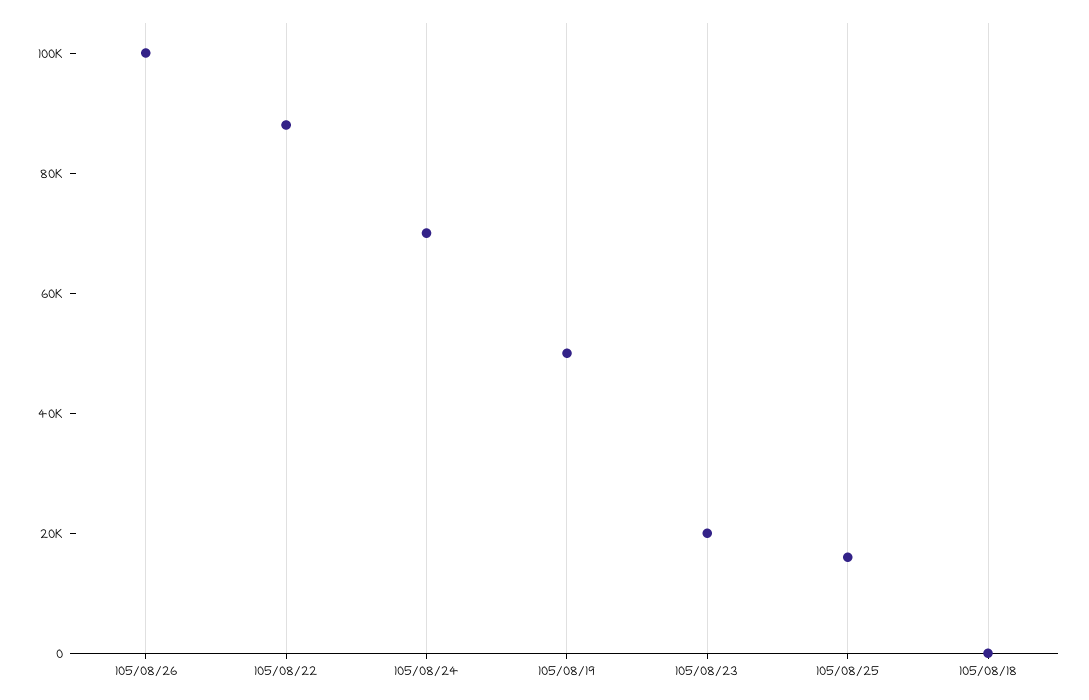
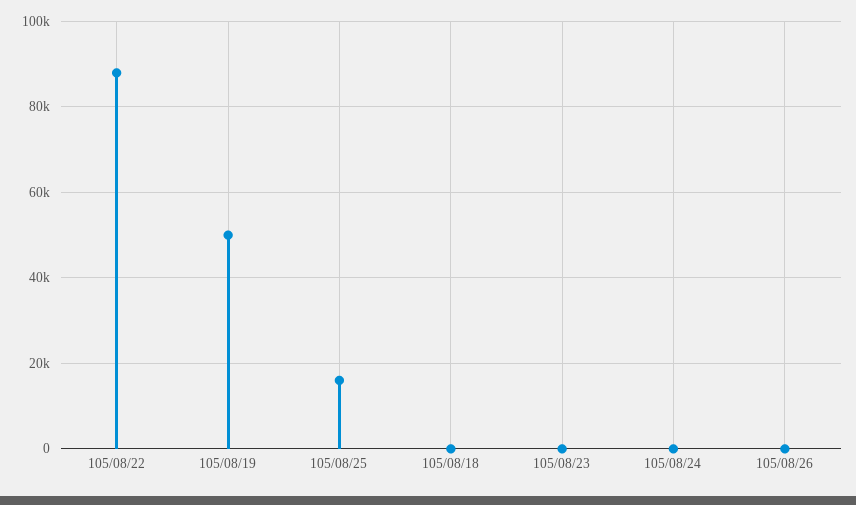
  {
-   "105/08/26": 100000,
+   "105/08/26": 0,
    "105/08/22": 88000,
-   "105/08/24": 70000,
+   "105/08/24": 0,
    "105/08/19": 50000,
-   "105/08/23": 20000,
+   "105/08/23": 0,
    "105/08/25": 16000,
    "105/08/18": 0
  }

